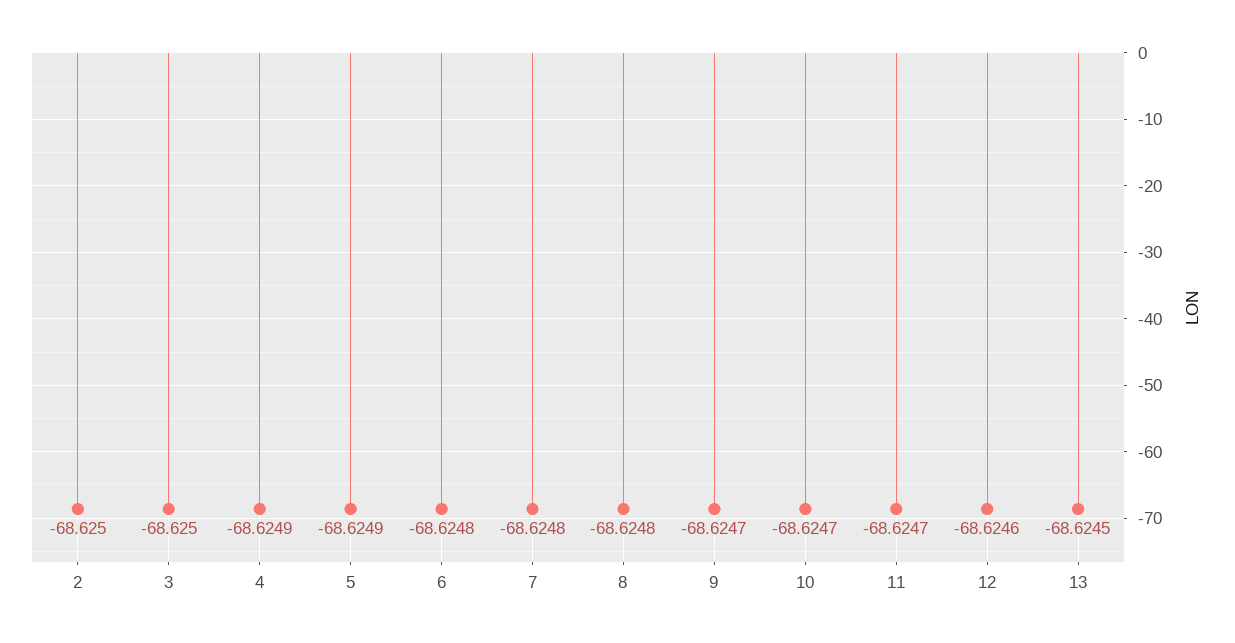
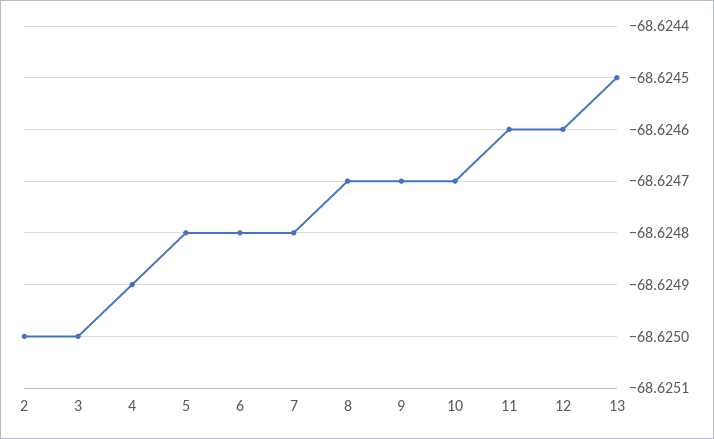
  {
    "2": -68.625,
    "3": -68.625,
    "4": -68.6249,
-   "5": -68.6249,
+   "5": -68.6248,
    "6": -68.6248,
    "7": -68.6248,
-   "8": -68.6248,
+   "8": -68.6247,
    "9": -68.6247,
    "10": -68.6247,
-   "11": -68.6247,
+   "11": -68.6246,
    "12": -68.6246,
    "13": -68.6245
  }

